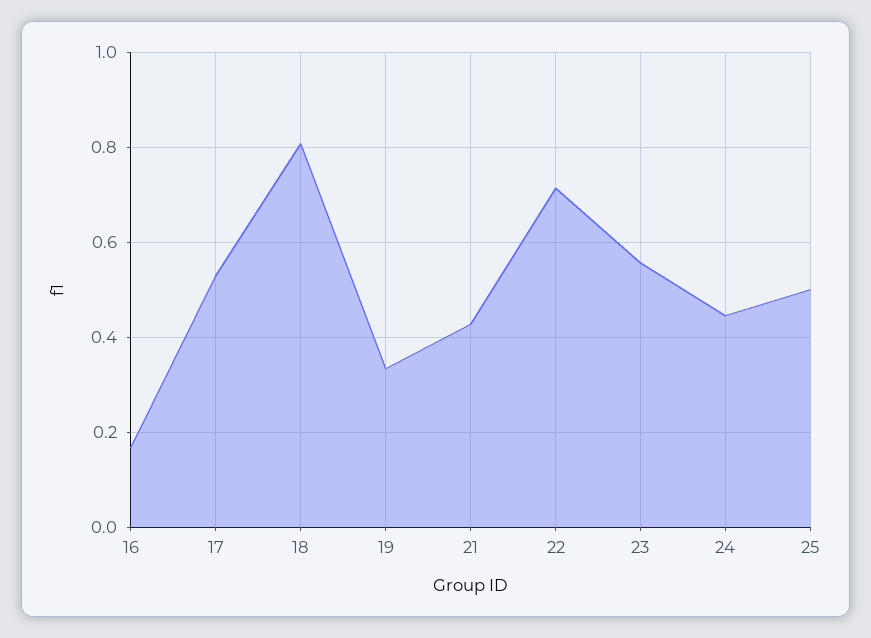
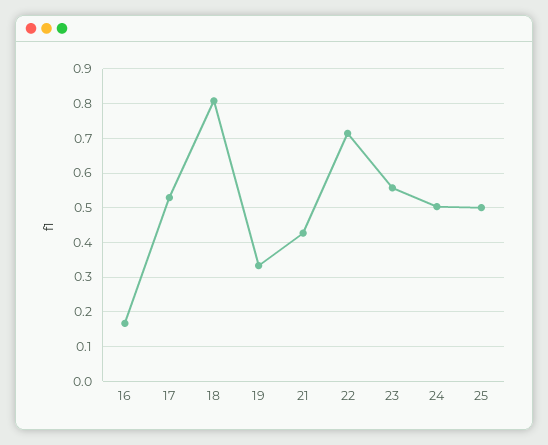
  {
    "16": 0.16,
    "17": 0.52,
    "18": 0.8,
    "19": 0.34,
    "21": 0.42,
    "22": 0.72,
    "23": 0.56,
-   "24": 0.44,
+   "24": 0.5,
    "25": 0.5
  }

